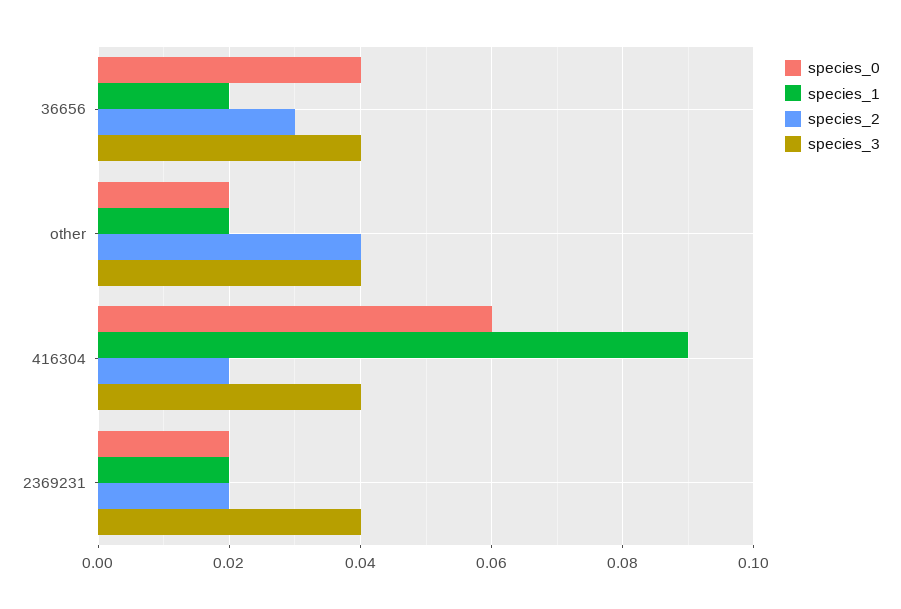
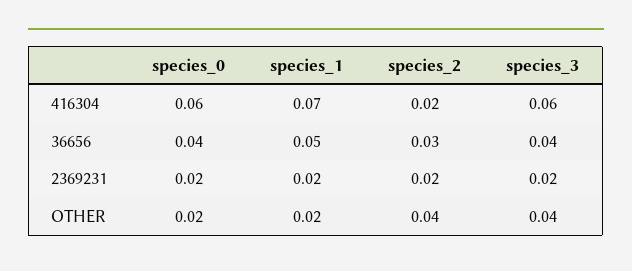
  {
    "species_0": {
      "36656": 0.04,
      "other": 0.02,
      "416304": 0.06,
      "2369231": 0.02
    },
    "species_1": {
-     "36656": 0.02,
+     "36656": 0.05,
      "other": 0.02,
-     "416304": 0.09,
+     "416304": 0.07,
      "2369231": 0.02
    },
    "species_2": {
      "36656": 0.03,
      "other": 0.04,
      "416304": 0.02,
      "2369231": 0.02
    },
    "species_3": {
      "36656": 0.04,
      "other": 0.04,
-     "416304": 0.04,
+     "416304": 0.06,
-     "2369231": 0.04
+     "2369231": 0.02
    }
  }

